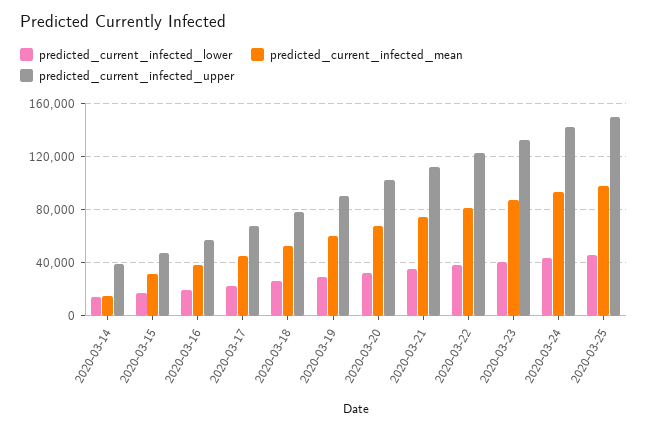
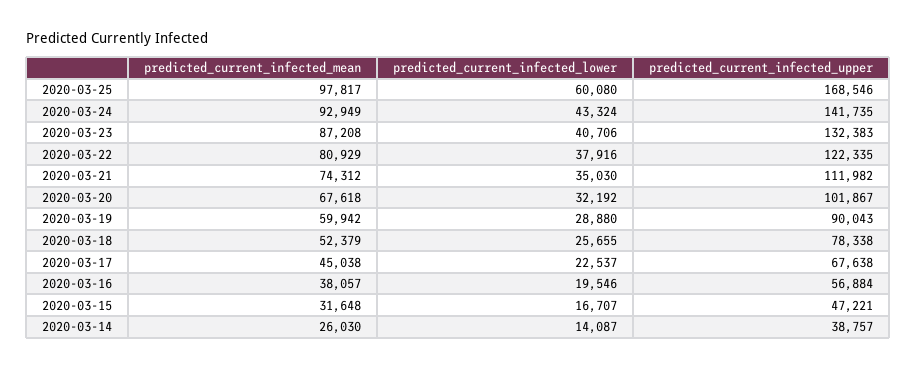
  {
    "predicted_current_infected_lower": {
      "2020-03-14": 14087,
      "2020-03-15": 16707,
      "2020-03-16": 19546,
      "2020-03-17": 22537,
      "2020-03-18": 25655,
      "2020-03-19": 28880,
      "2020-03-20": 32192,
      "2020-03-21": 35030,
      "2020-03-22": 37916,
      "2020-03-23": 40706,
      "2020-03-24": 43324,
-     "2020-03-25": 45000
+     "2020-03-25": 60080
    },
    "predicted_current_infected_mean": {
-     "2020-03-14": 15000,
+     "2020-03-14": 26030,
      "2020-03-15": 31648,
      "2020-03-16": 38057,
      "2020-03-17": 45038,
      "2020-03-18": 52379,
      "2020-03-19": 59942,
      "2020-03-20": 67618,
      "2020-03-21": 74312,
      "2020-03-22": 80929,
      "2020-03-23": 87208,
      "2020-03-24": 92949,
      "2020-03-25": 97817
    },
    "predicted_current_infected_upper": {
      "2020-03-14": 38757,
      "2020-03-15": 47221,
      "2020-03-16": 56884,
      "2020-03-17": 67638,
      "2020-03-18": 78338,
      "2020-03-19": 90043,
      "2020-03-20": 101867,
      "2020-03-21": 111982,
      "2020-03-22": 122335,
      "2020-03-23": 132383,
      "2020-03-24": 141735,
-     "2020-03-25": 150000
+     "2020-03-25": 168546
    }
  }

